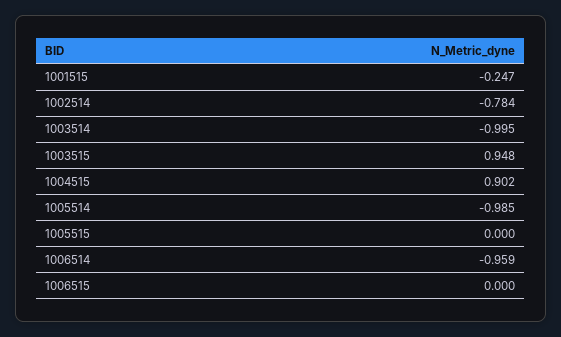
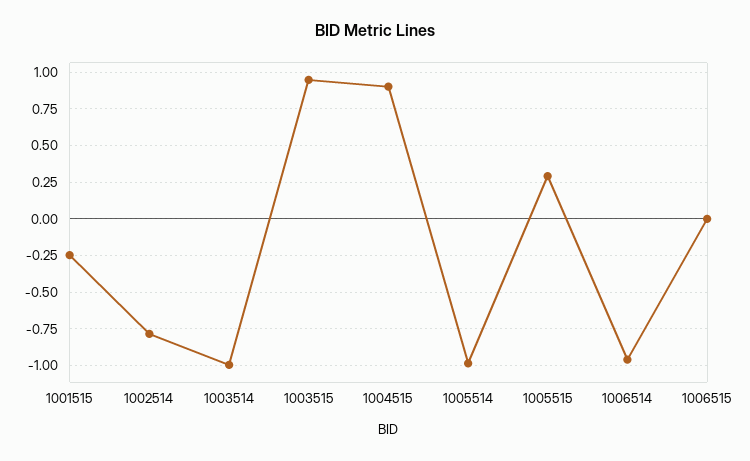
  {
    "1001515": -0.247,
    "1002514": -0.784,
    "1003514": -0.995,
    "1003515": 0.948,
    "1004515": 0.902,
    "1005514": -0.985,
-   "1005515": 0,
+   "1005515": 0.3,
    "1006514": -0.959,
    "1006515": 0
  }

